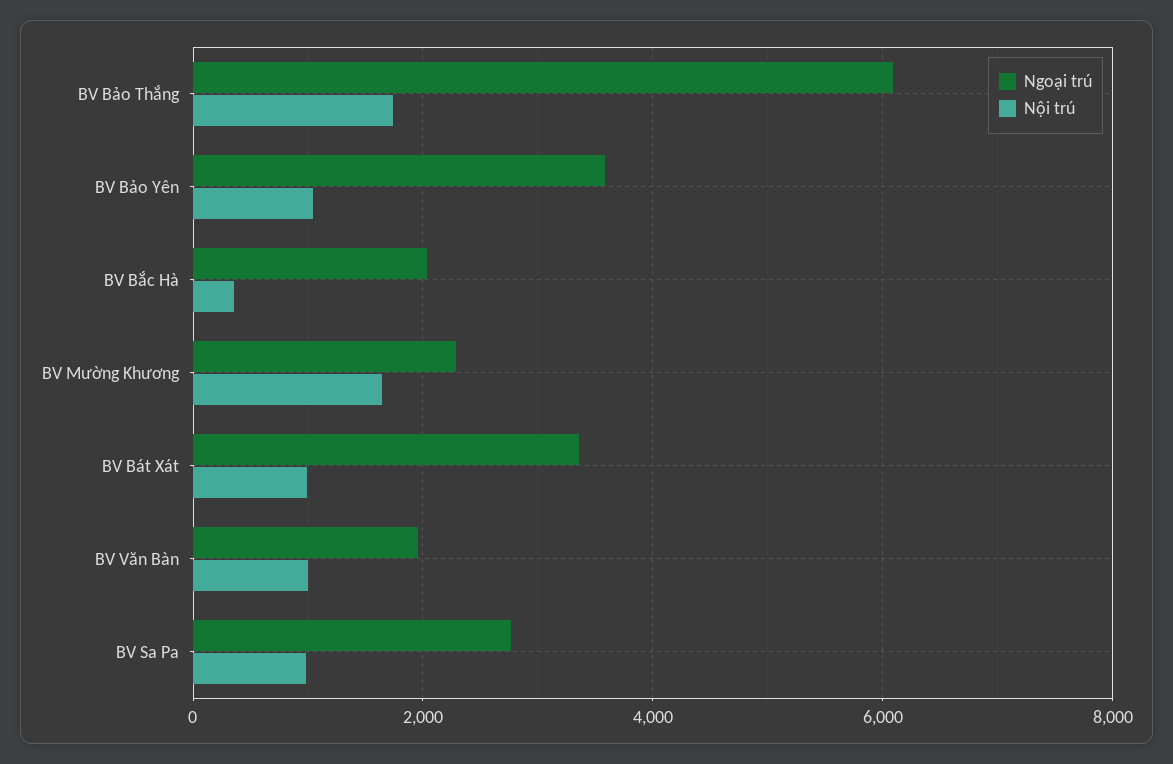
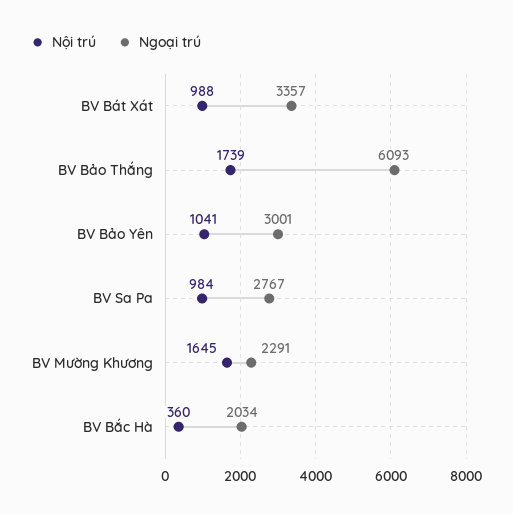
  {
    "Ngoại trú": {
      "BV Bảo Thắng": 6093,
-     "BV Bảo Yên": 3600,
+     "BV Bảo Yên": 3001,
      "BV Bắc Hà": 2034,
      "BV Mường Khương": 2291,
      "BV Bát Xát": 3357,
-     "BV Văn Bàn": 2000,
      "BV Sa Pa": 2767
    },
    "Nội trú": {
      "BV Bảo Thắng": 1739,
      "BV Bảo Yên": 1041,
      "BV Bắc Hà": 360,
      "BV Mường Khương": 1645,
      "BV Bát Xát": 988,
-     "BV Văn Bàn": 1000,
      "BV Sa Pa": 984
    }
  }

